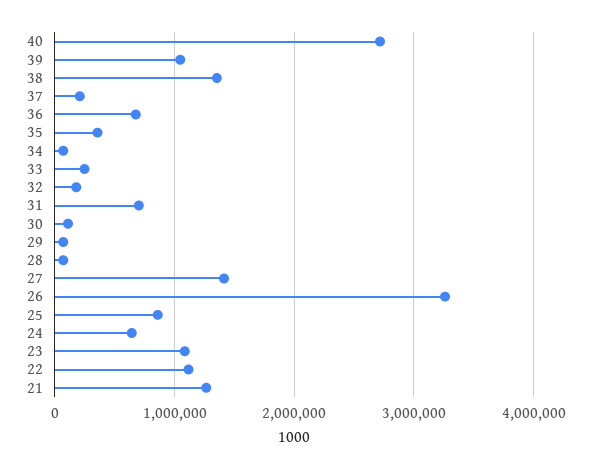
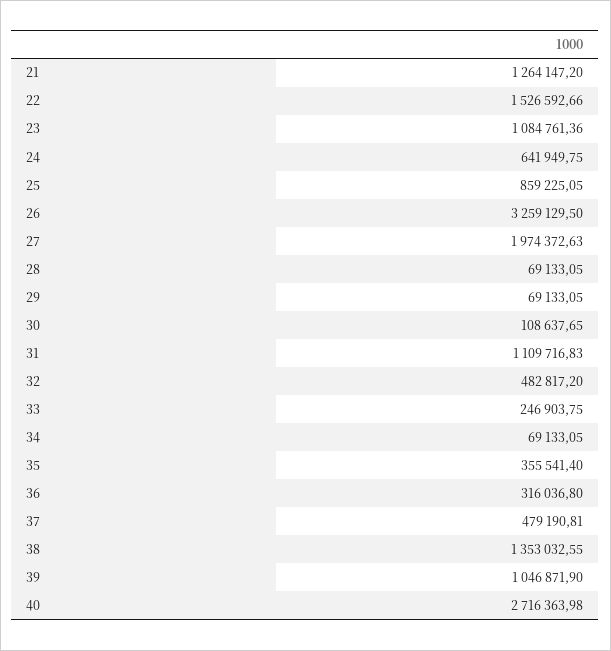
  {
    "40": 2716363.98,
    "39": 1046871.9,
    "38": 1353032.55,
-   "37": 200000,
+   "37": 479190.81,
-   "36": 700000,
+   "36": 316036.8,
    "35": 355541.4,
    "34": 69133.05,
    "33": 246903.75,
-   "32": 200000,
+   "32": 482817.2,
-   "31": 700000,
+   "31": 1109716.83,
    "30": 108637.65,
    "29": 69133.05,
    "28": 69133.05,
-   "27": 1400000,
+   "27": 1974372.63,
    "26": 3259129.5,
    "25": 859225.05,
    "24": 641949.75,
    "23": 1084761.36,
-   "22": 1100000,
+   "22": 1526592.66,
    "21": 1264147.2
  }

